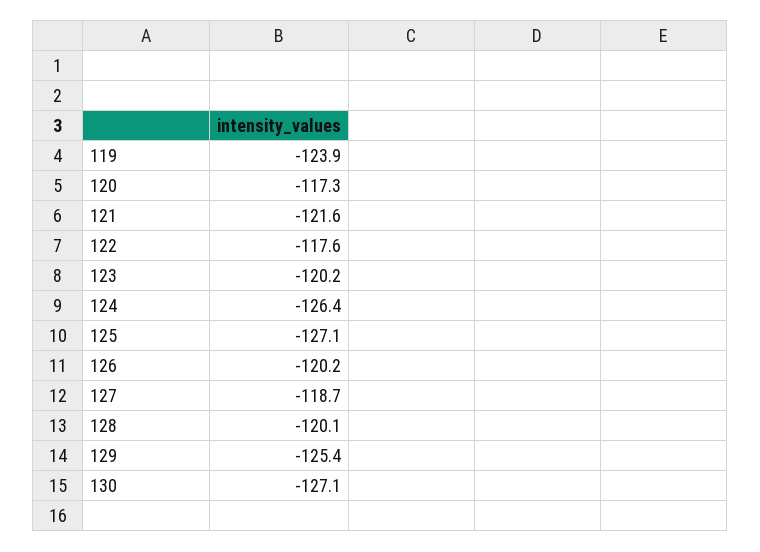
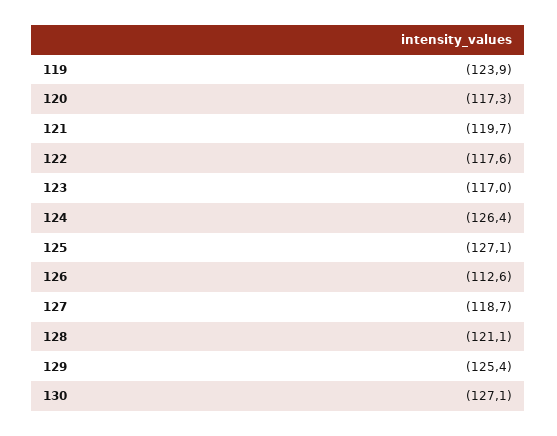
  {
    "119": -123.9,
    "120": -117.3,
-   "121": -121.6,
+   "121": -119.7,
    "122": -117.6,
-   "123": -120.2,
+   "123": -117,
    "124": -126.4,
    "125": -127.1,
-   "126": -120.2,
+   "126": -112.6,
    "127": -118.7,
-   "128": -120.1,
+   "128": -121.1,
    "129": -125.4,
    "130": -127.1
  }

